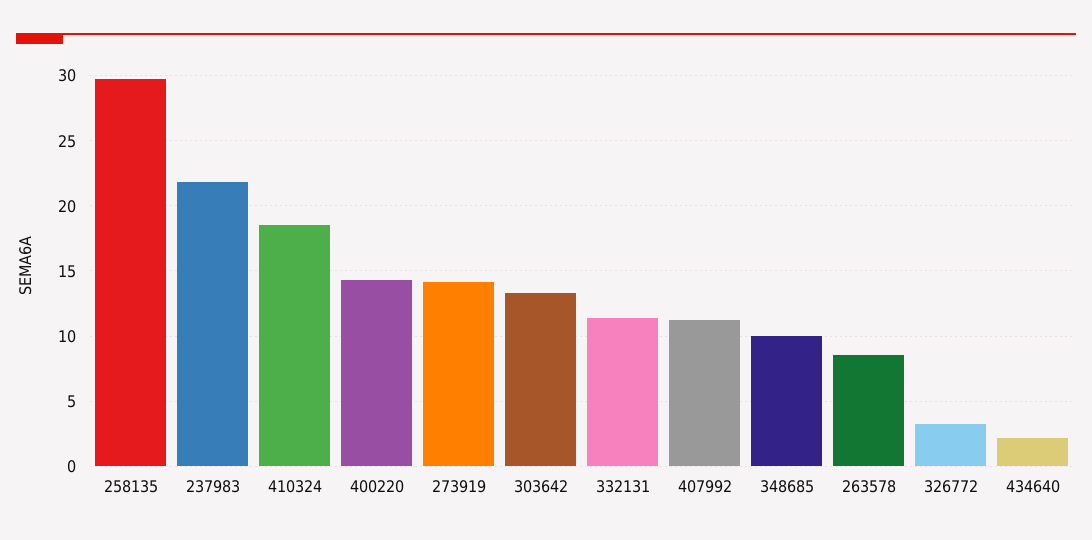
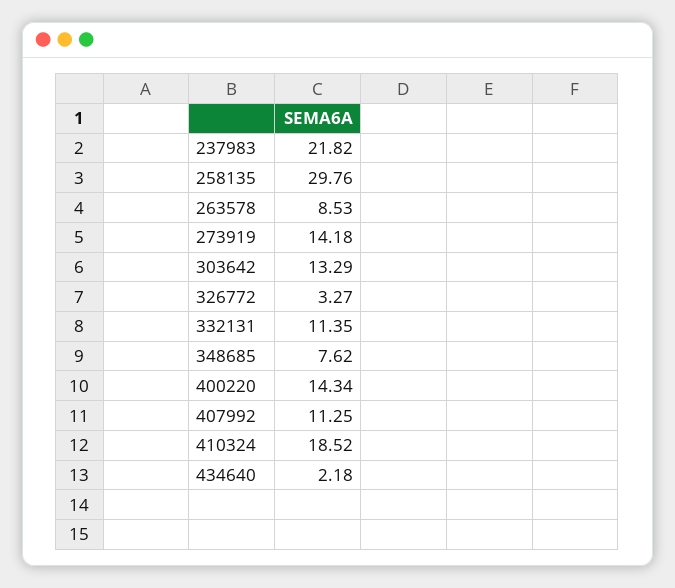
  {
    "258135": 29.76,
    "237983": 21.82,
    "410324": 18.52,
    "400220": 14.34,
    "273919": 14.18,
    "303642": 13.29,
    "332131": 11.35,
    "407992": 11.25,
-   "348685": 10,
+   "348685": 7.62,
    "263578": 8.53,
    "326772": 3.27,
    "434640": 2.18
  }

